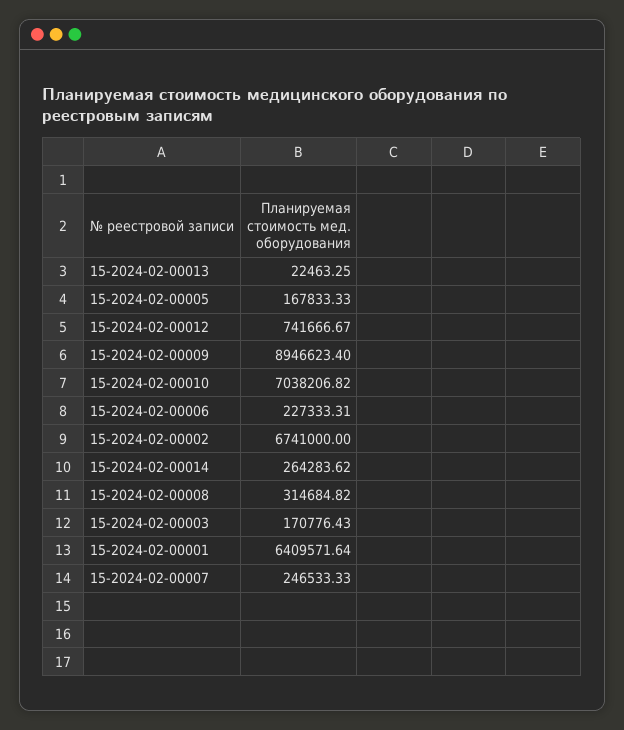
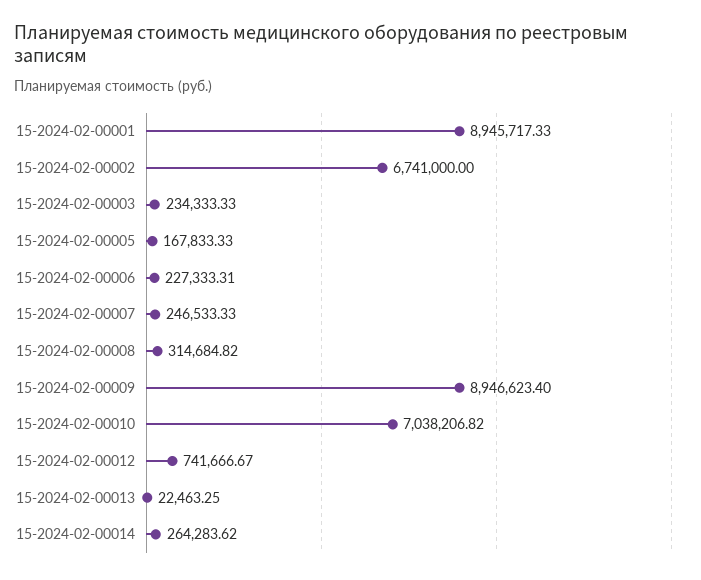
  {
    "15-2024-02-00013": 22463.25,
    "15-2024-02-00005": 167833.33,
    "15-2024-02-00012": 741666.67,
    "15-2024-02-00009": 8946623.4,
    "15-2024-02-00010": 7038206.82,
    "15-2024-02-00006": 227333.31,
    "15-2024-02-00002": 6741000,
    "15-2024-02-00014": 264283.62,
    "15-2024-02-00008": 314684.82,
-   "15-2024-02-00003": 170776.43,
+   "15-2024-02-00003": 234333.33,
-   "15-2024-02-00001": 6409571.64,
+   "15-2024-02-00001": 8945717.33,
    "15-2024-02-00007": 246533.33
  }

